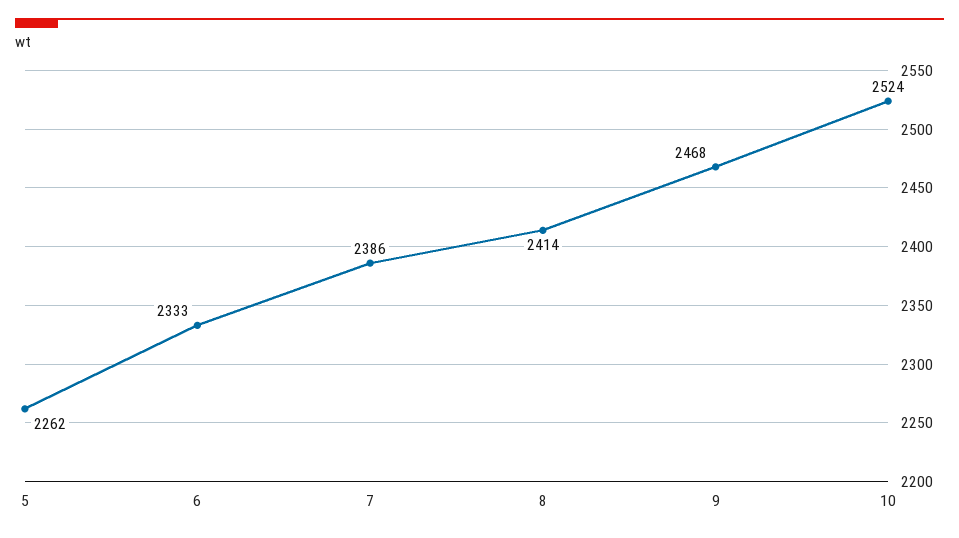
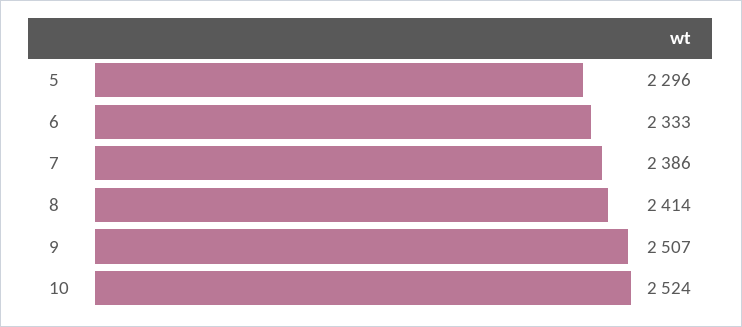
  {
-   "5": 2262,
+   "5": 2296,
    "6": 2333,
    "7": 2386,
    "8": 2414,
-   "9": 2468,
+   "9": 2507,
    "10": 2524
  }

